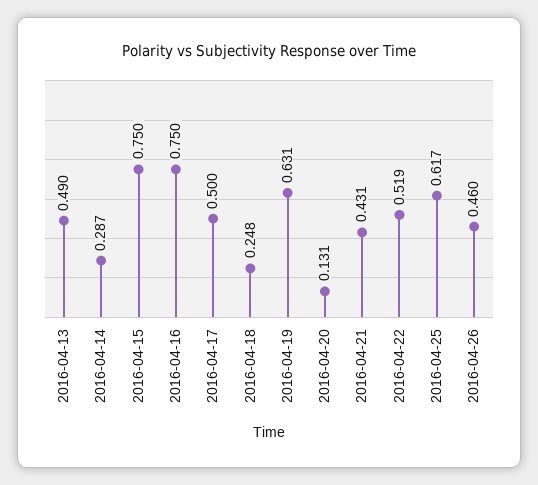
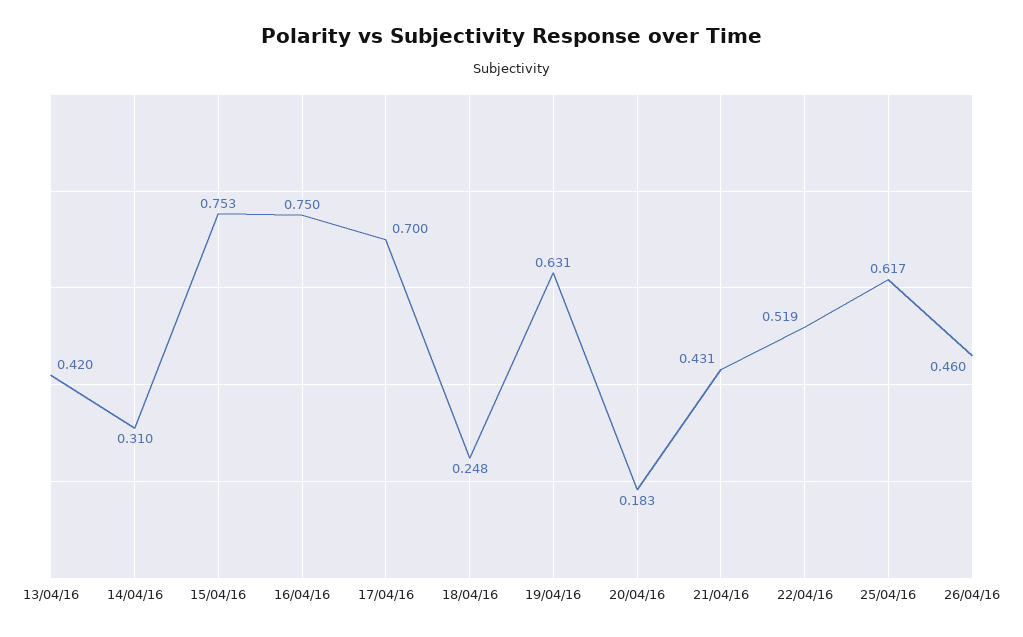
  {
-   "2016-04-13": 0.49,
+   "2016-04-13": 0.42,
-   "2016-04-14": 0.287,
+   "2016-04-14": 0.31,
-   "2016-04-15": 0.75,
+   "2016-04-15": 0.753,
    "2016-04-16": 0.75,
-   "2016-04-17": 0.5,
+   "2016-04-17": 0.7,
    "2016-04-18": 0.248,
    "2016-04-19": 0.631,
-   "2016-04-20": 0.131,
+   "2016-04-20": 0.183,
    "2016-04-21": 0.431,
    "2016-04-22": 0.519,
    "2016-04-25": 0.617,
    "2016-04-26": 0.46
  }

